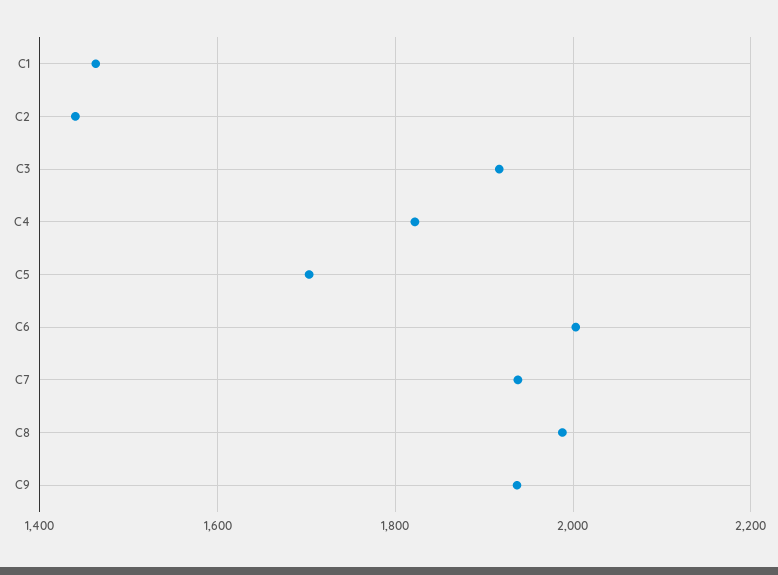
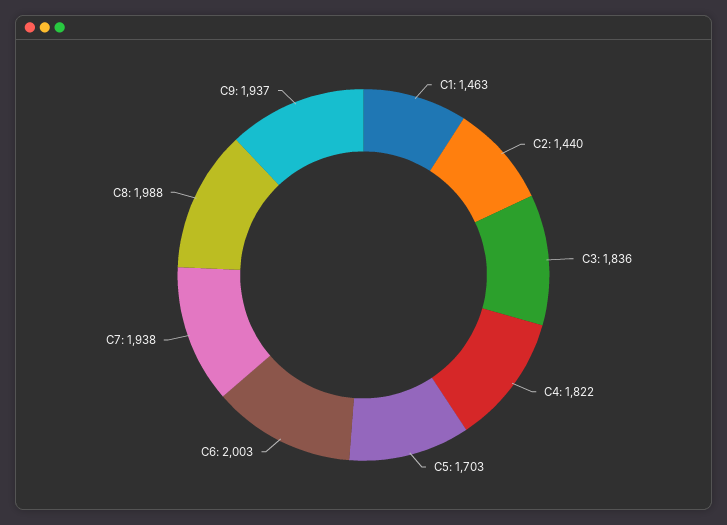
  {
    "C1": 1463,
    "C2": 1440,
-   "C3": 1920,
+   "C3": 1836,
    "C4": 1822,
    "C5": 1703,
    "C6": 2003,
    "C7": 1938,
    "C8": 1988,
    "C9": 1937
  }

